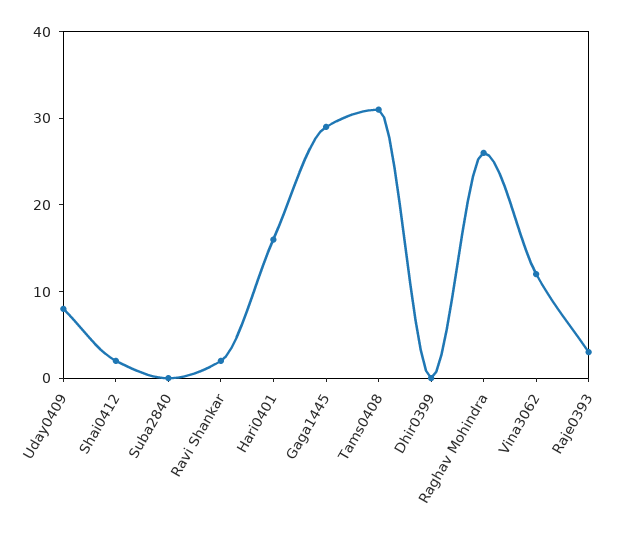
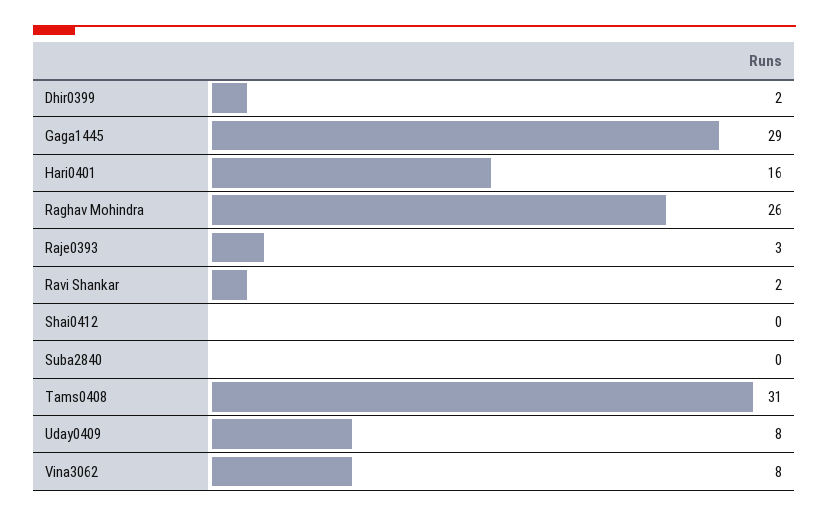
  {
    "Uday0409": 8,
-   "Shai0412": 2,
+   "Shai0412": 0,
    "Suba2840": 0,
    "Ravi Shankar": 2,
    "Hari0401": 16,
    "Gaga1445": 29,
    "Tams0408": 31,
-   "Dhir0399": 0,
+   "Dhir0399": 2,
    "Raghav Mohindra": 26,
-   "Vina3062": 12,
+   "Vina3062": 8,
    "Raje0393": 3
  }

